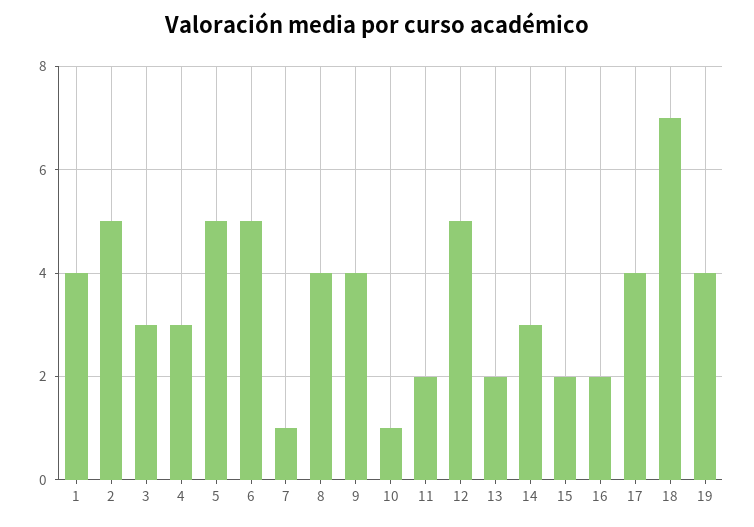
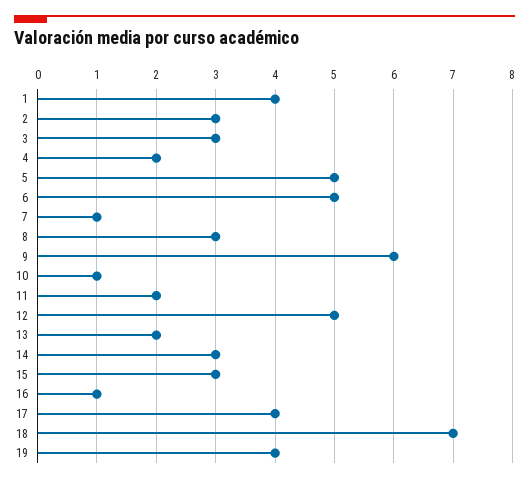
  {
    "1": 4,
-   "2": 5,
+   "2": 3,
    "3": 3,
-   "4": 3,
+   "4": 2,
    "5": 5,
    "6": 5,
    "7": 1,
-   "8": 4,
+   "8": 3,
-   "9": 4,
+   "9": 6,
    "10": 1,
    "11": 2,
    "12": 5,
    "13": 2,
    "14": 3,
-   "15": 2,
+   "15": 3,
-   "16": 2,
+   "16": 1,
    "17": 4,
    "18": 7,
    "19": 4
  }

